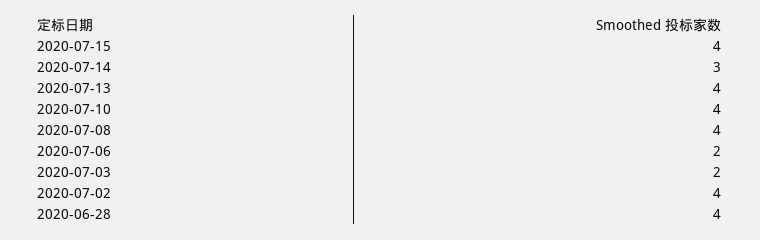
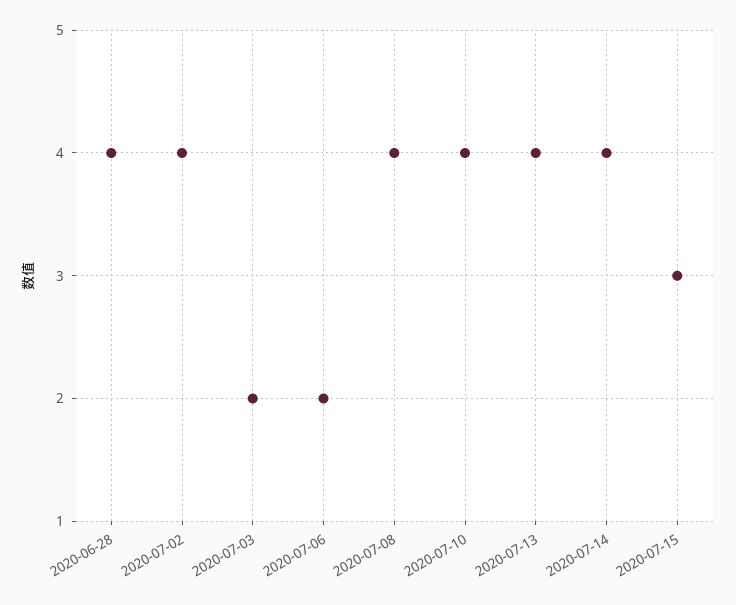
  {
-   "2020-07-15": 4,
+   "2020-07-15": 3,
-   "2020-07-14": 3,
+   "2020-07-14": 4,
    "2020-07-13": 4,
    "2020-07-10": 4,
    "2020-07-08": 4,
    "2020-07-06": 2,
    "2020-07-03": 2,
    "2020-07-02": 4,
    "2020-06-28": 4
  }

